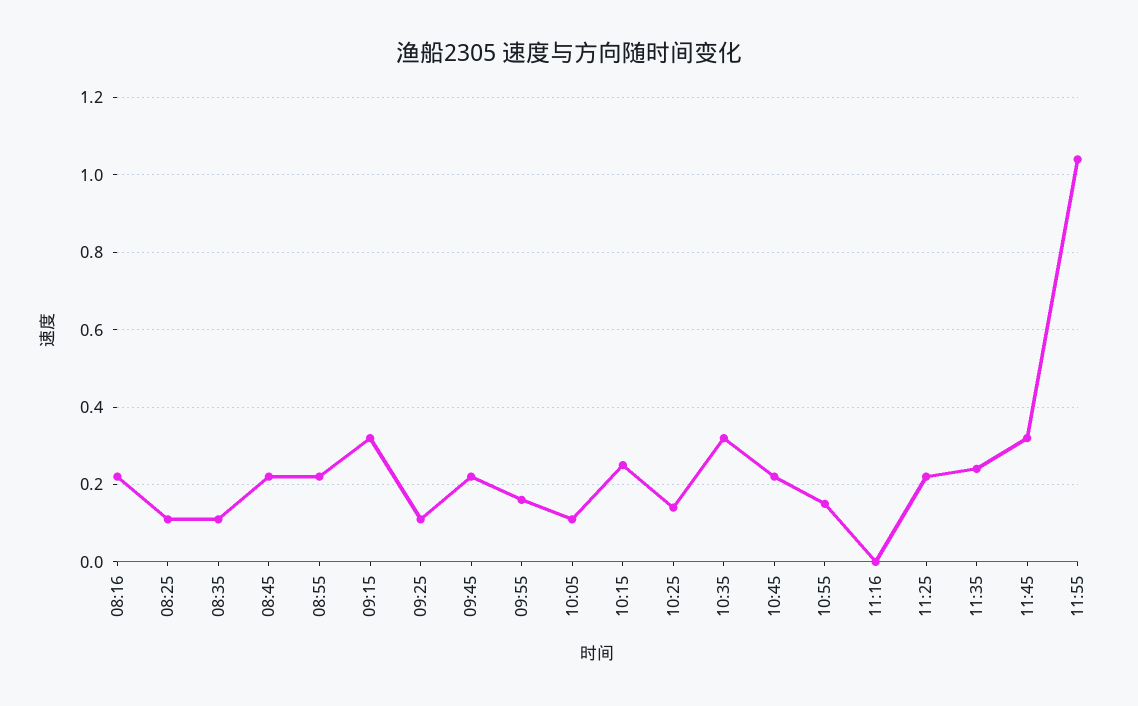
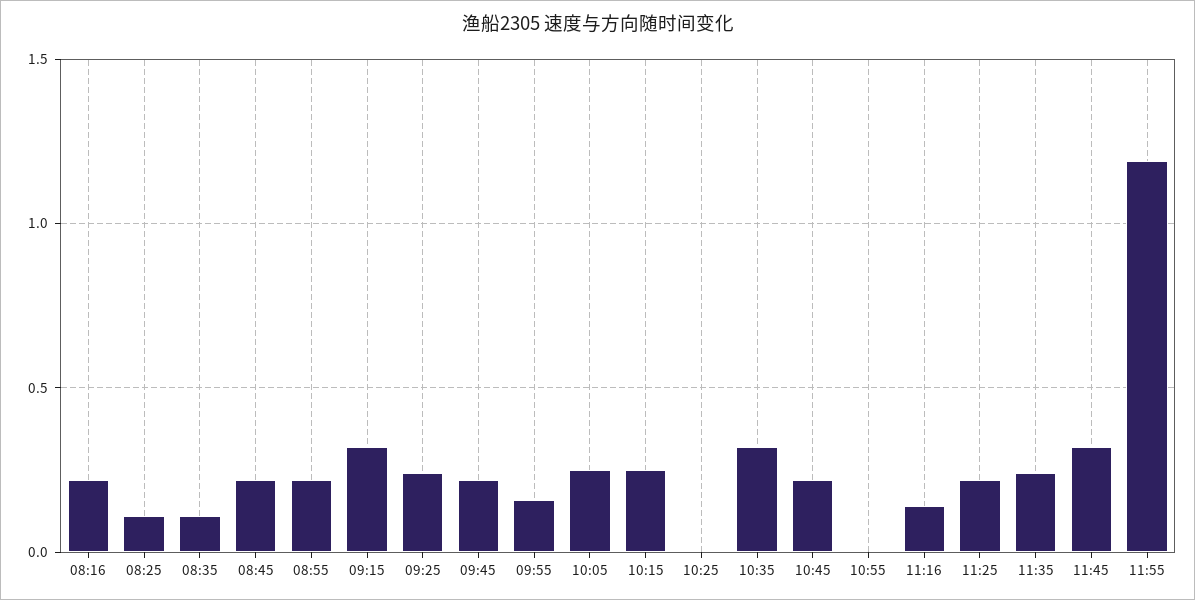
  {
    "08:16": 0.2,
    "08:25": 0.1,
    "08:35": 0.1,
    "08:45": 0.2,
    "08:55": 0.2,
    "09:15": 0.3,
-   "09:25": 0.1,
+   "09:25": 0.25,
    "09:45": 0.2,
    "09:55": 0.15,
-   "10:05": 0.1,
+   "10:05": 0.25,
    "10:15": 0.25,
-   "10:25": 0.15,
+   "10:25": 0,
    "10:35": 0.3,
    "10:45": 0.2,
-   "10:55": 0.15,
+   "10:55": 0,
-   "11:16": 0,
+   "11:16": 0.15,
    "11:25": 0.2,
    "11:35": 0.25,
    "11:45": 0.3,
-   "11:55": 1.05
+   "11:55": 1.2
  }

